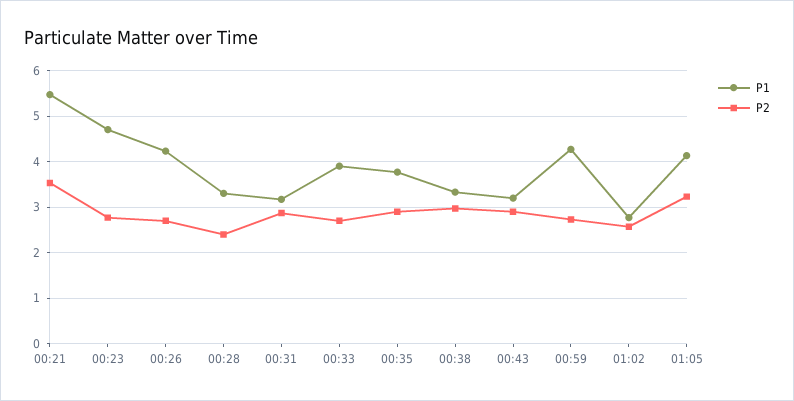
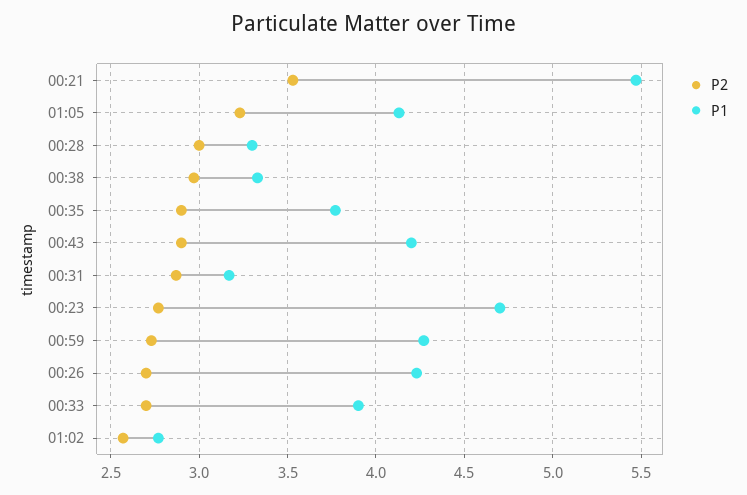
  {
    "P1": {
      "00:21": 5.45,
      "00:23": 4.7,
      "00:26": 4.25,
      "00:28": 3.3,
      "00:31": 3.15,
      "00:33": 3.9,
      "00:35": 3.75,
      "00:38": 3.35,
-     "00:43": 3.2,
+     "00:43": 4.2,
      "00:59": 4.25,
      "01:02": 2.75,
      "01:05": 4.15
    },
    "P2": {
      "00:21": 3.55,
      "00:23": 2.75,
      "00:26": 2.7,
-     "00:28": 2.4,
+     "00:28": 3,
      "00:31": 2.85,
      "00:33": 2.7,
      "00:35": 2.9,
      "00:38": 2.95,
      "00:43": 2.9,
      "00:59": 2.75,
      "01:02": 2.55,
      "01:05": 3.25
    }
  }

